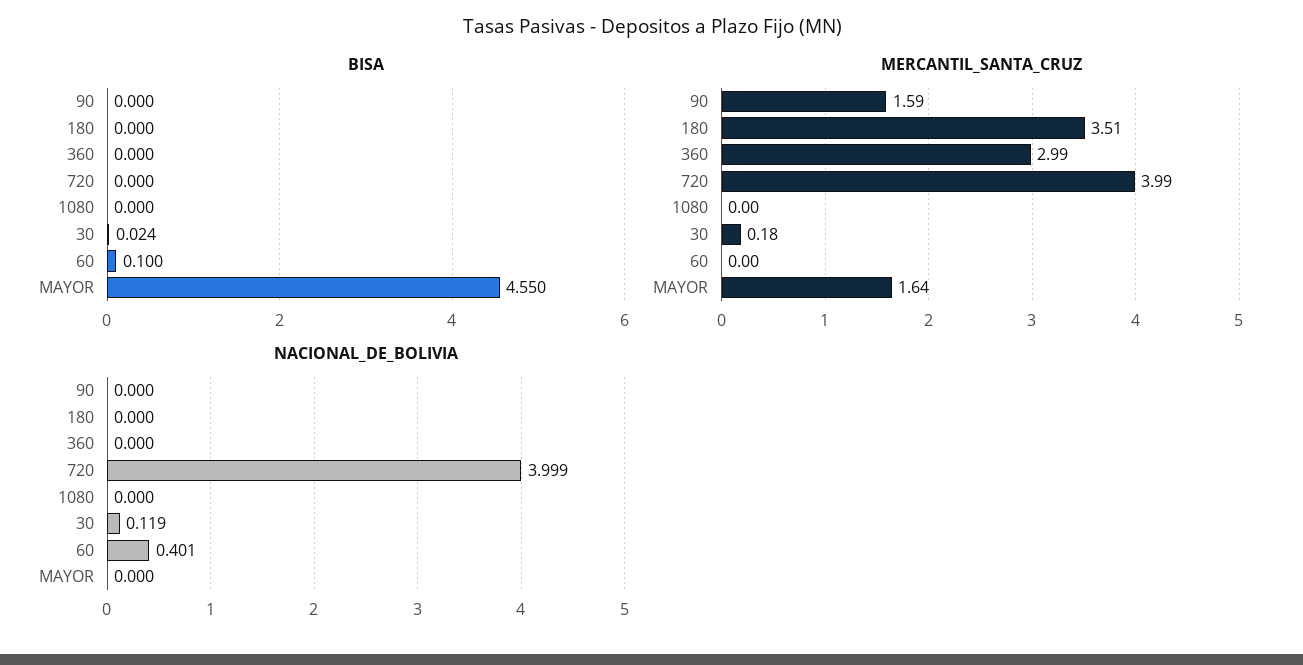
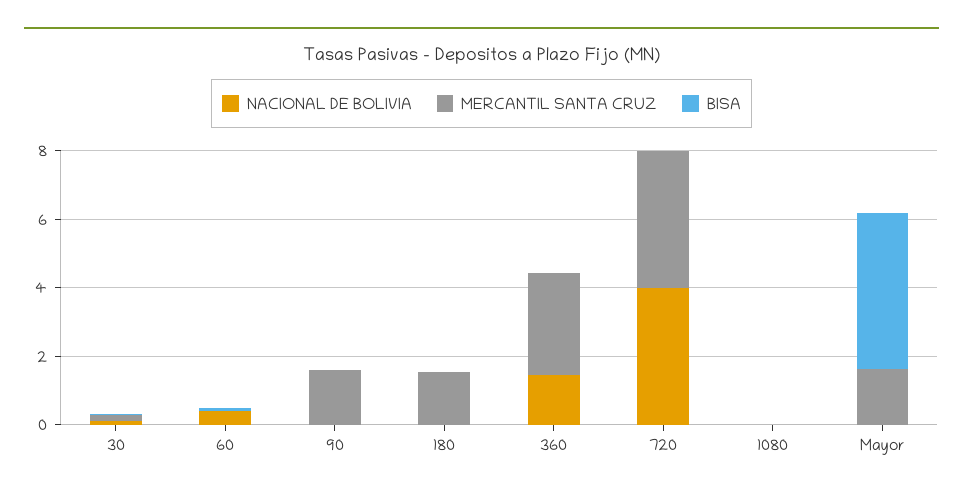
  {
    "BISA": {
      "90": 0,
      "180": 0,
      "360": 0,
      "720": 0,
      "1080": 0,
      "30": 0.024,
      "60": 0.1,
      "MAYOR": 4.55
    },
    "MERCANTIL_SANTA_CRUZ": {
      "90": 1.59,
-     "180": 3.51,
+     "180": 1.5,
      "360": 2.99,
      "720": 3.99,
      "1080": 0,
      "30": 0.18,
      "60": 0,
      "MAYOR": 1.64
    },
    "NACIONAL_DE_BOLIVIA": {
      "90": 0,
      "180": 0,
-     "360": 0,
+     "360": 1.5,
      "720": 3.999,
      "1080": 0,
      "30": 0.119,
      "60": 0.401,
      "MAYOR": 0
    }
  }

